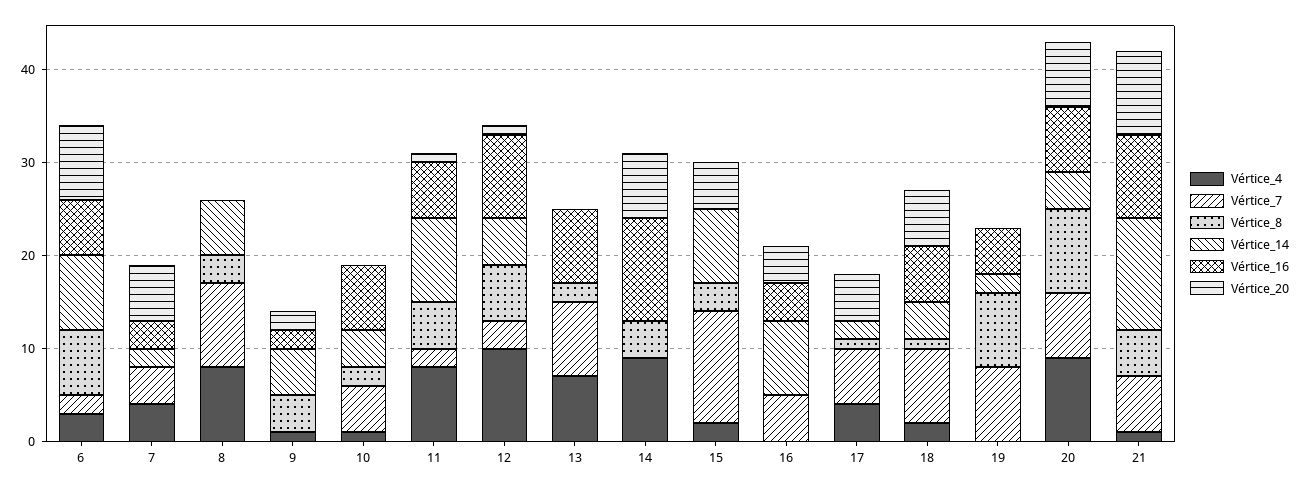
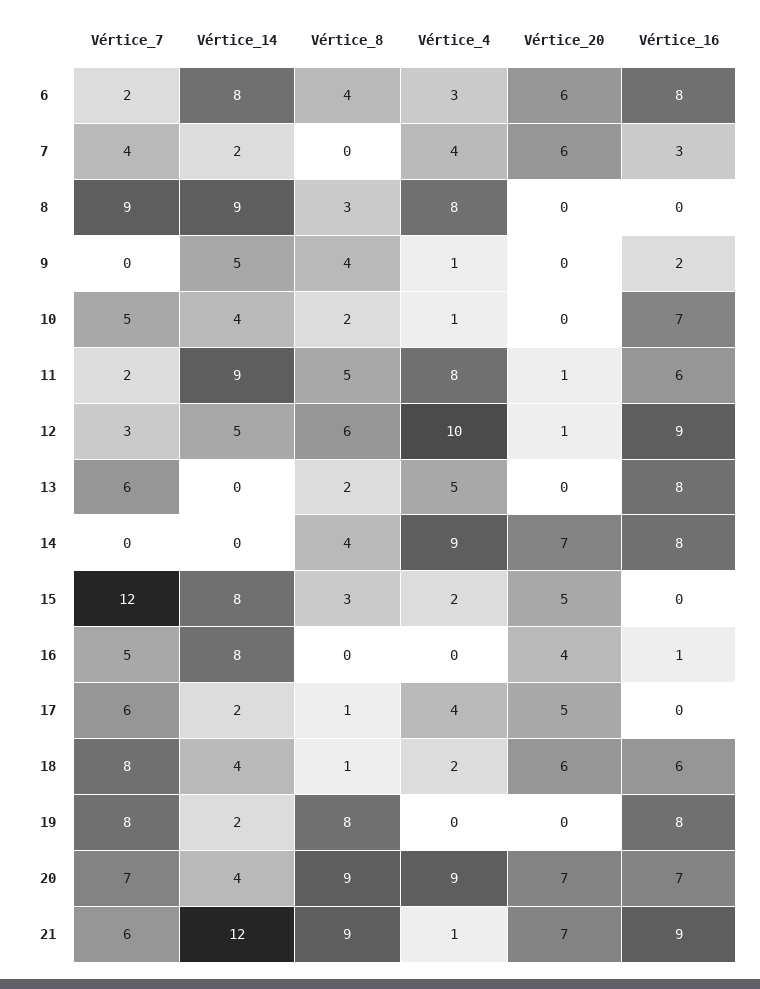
  {
    "Vértice_4": {
      "6": 3,
      "7": 4,
      "8": 8,
      "9": 1,
      "10": 1,
      "11": 8,
      "12": 10,
-     "13": 7,
+     "13": 5,
      "14": 9,
      "15": 2,
      "16": 0,
      "17": 4,
      "18": 2,
      "19": 0,
      "20": 9,
      "21": 1
    },
    "Vértice_7": {
      "6": 2,
      "7": 4,
      "8": 9,
      "9": 0,
      "10": 5,
      "11": 2,
      "12": 3,
-     "13": 8,
+     "13": 6,
      "14": 0,
      "15": 12,
      "16": 5,
      "17": 6,
      "18": 8,
      "19": 8,
      "20": 7,
      "21": 6
    },
    "Vértice_8": {
-     "6": 7,
+     "6": 4,
      "7": 0,
      "8": 3,
      "9": 4,
      "10": 2,
      "11": 5,
      "12": 6,
      "13": 2,
      "14": 4,
      "15": 3,
      "16": 0,
      "17": 1,
      "18": 1,
      "19": 8,
      "20": 9,
-     "21": 5
+     "21": 9
    },
    "Vértice_14": {
      "6": 8,
      "7": 2,
-     "8": 6,
+     "8": 9,
      "9": 5,
      "10": 4,
      "11": 9,
      "12": 5,
      "13": 0,
      "14": 0,
      "15": 8,
      "16": 8,
      "17": 2,
      "18": 4,
      "19": 2,
      "20": 4,
      "21": 12
    },
    "Vértice_16": {
-     "6": 6,
+     "6": 8,
      "7": 3,
      "8": 0,
      "9": 2,
      "10": 7,
      "11": 6,
      "12": 9,
      "13": 8,
-     "14": 11,
+     "14": 8,
      "15": 0,
-     "16": 4,
+     "16": 1,
      "17": 0,
      "18": 6,
-     "19": 5,
+     "19": 8,
      "20": 7,
      "21": 9
    },
    "Vértice_20": {
-     "6": 8,
+     "6": 6,
      "7": 6,
      "8": 0,
-     "9": 2,
+     "9": 0,
      "10": 0,
      "11": 1,
      "12": 1,
      "13": 0,
      "14": 7,
      "15": 5,
      "16": 4,
      "17": 5,
      "18": 6,
      "19": 0,
      "20": 7,
-     "21": 9
+     "21": 7
    }
  }

